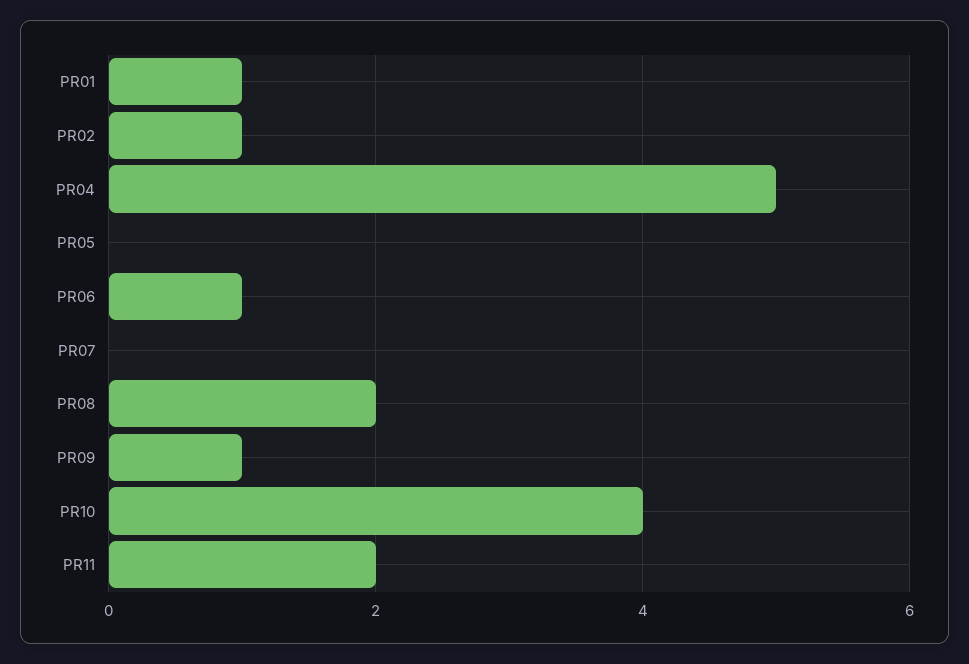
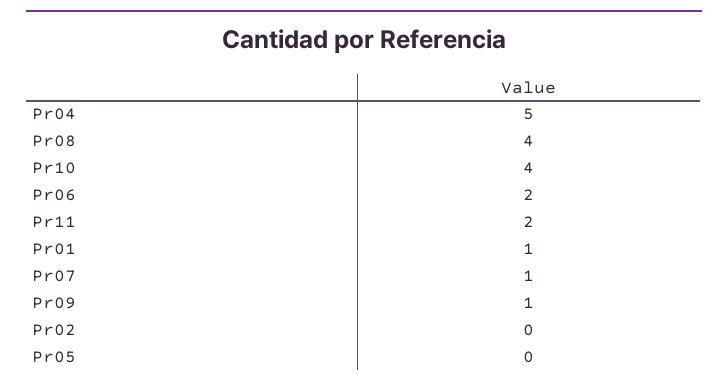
  {
    "PR01": 1,
-   "PR02": 1,
+   "PR02": 0,
    "PR04": 5,
    "PR05": 0,
-   "PR06": 1,
+   "PR06": 2,
-   "PR07": 0,
+   "PR07": 1,
-   "PR08": 2,
+   "PR08": 4,
    "PR09": 1,
    "PR10": 4,
    "PR11": 2
  }

